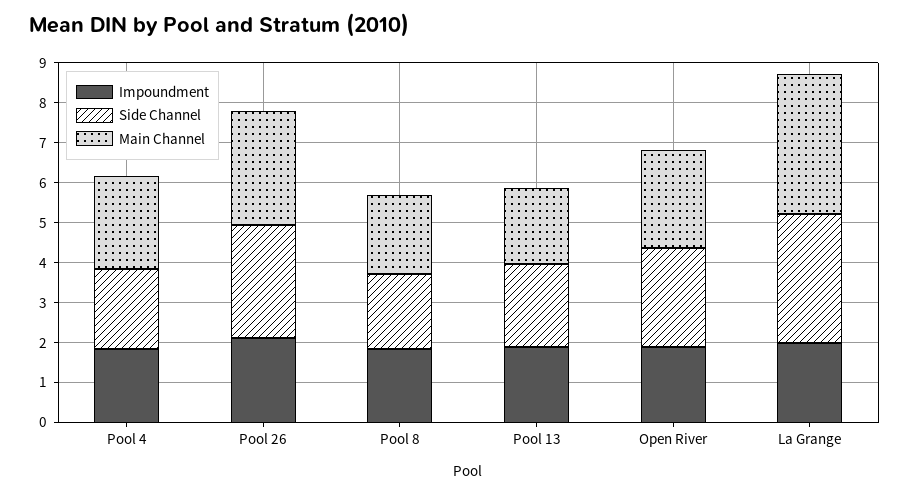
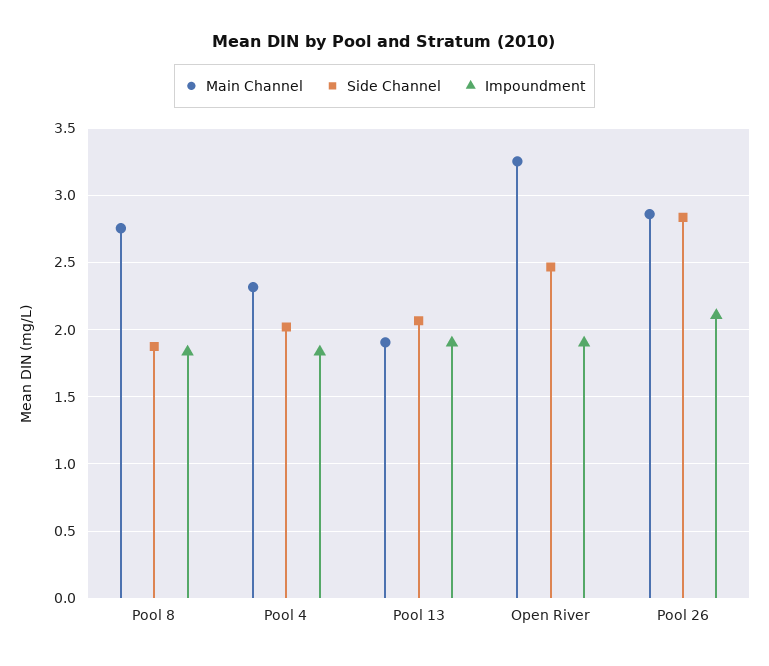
  {
    "Impoundment": {
      "Pool 4": 1.85,
      "Pool 26": 2.1,
      "Pool 8": 1.85,
      "Pool 13": 1.9,
-     "Open River": 1.9,
+     "Open River": 1.9
-     "La Grange": 2
    },
    "Side Channel": {
      "Pool 4": 2,
      "Pool 26": 2.85,
      "Pool 8": 1.85,
      "Pool 13": 2.05,
-     "Open River": 2.45,
+     "Open River": 2.45
-     "La Grange": 3.25
    },
    "Main Channel": {
      "Pool 4": 2.3,
      "Pool 26": 2.85,
-     "Pool 8": 2,
+     "Pool 8": 2.75,
      "Pool 13": 1.9,
-     "Open River": 2.5,
+     "Open River": 3.25
-     "La Grange": 3.5
    }
  }

